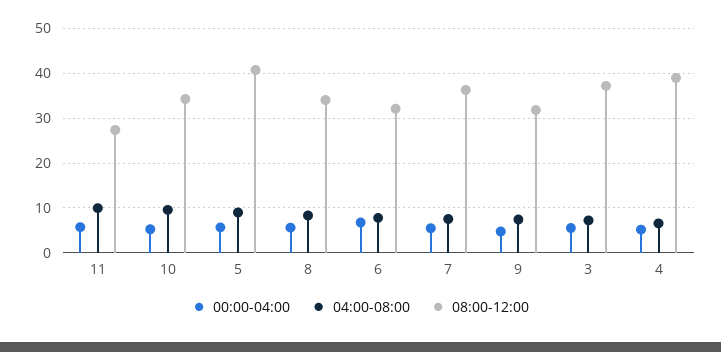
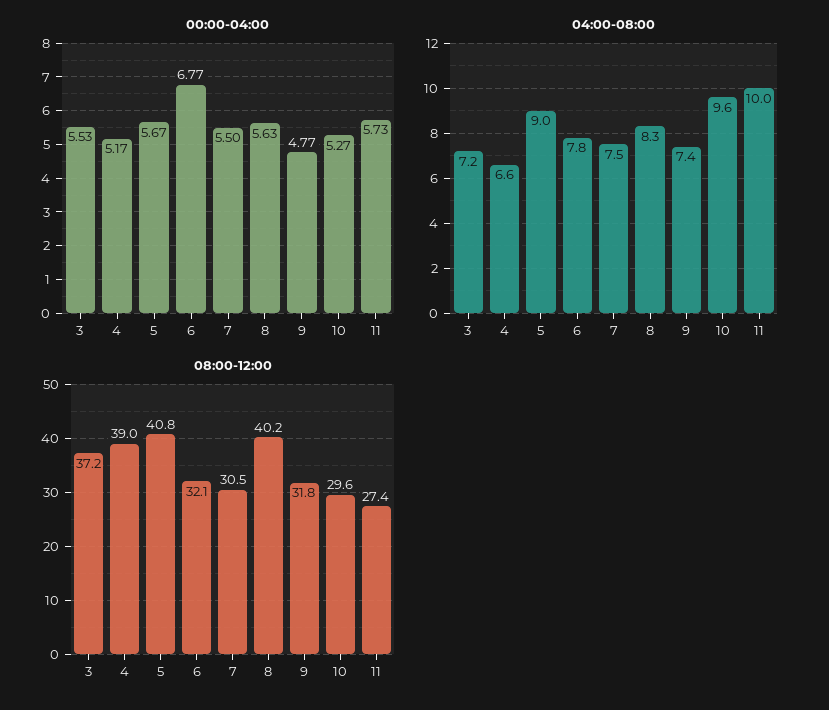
  {
    "00:00-04:00": {
      "11": 5.73,
      "10": 5.27,
      "5": 5.67,
      "8": 5.63,
      "6": 6.77,
      "7": 5.5,
      "9": 4.77,
      "3": 5.53,
      "4": 5.17
    },
    "04:00-08:00": {
      "11": 10,
      "10": 9.6,
      "5": 9,
      "8": 8.3,
      "6": 7.8,
      "7": 7.5,
      "9": 7.4,
      "3": 7.2,
      "4": 6.6
    },
    "08:00-12:00": {
      "11": 27.4,
-     "10": 34,
+     "10": 29.6,
      "5": 40.8,
-     "8": 34,
+     "8": 40.2,
      "6": 32.1,
-     "7": 36,
+     "7": 30.5,
      "9": 31.8,
      "3": 37.2,
      "4": 39
    }
  }

